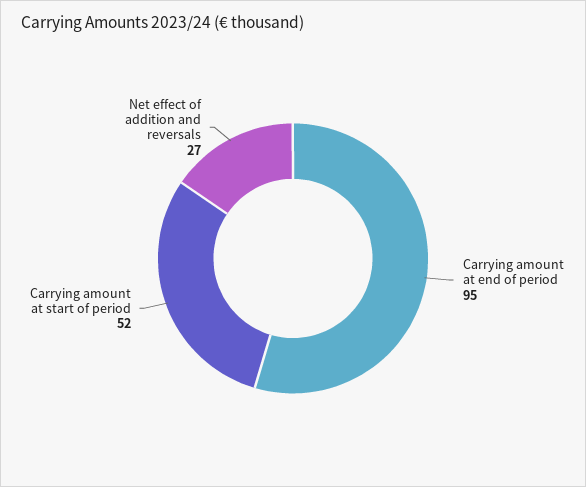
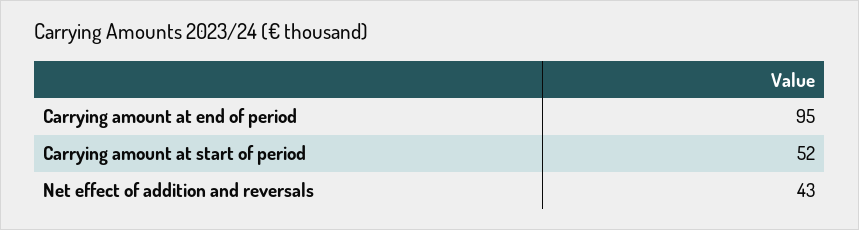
  {
    "Carrying amount at end of period": 95,
    "Carrying amount at start of period": 52,
-   "Net effect of addition and reversals": 27
+   "Net effect of addition and reversals": 43
  }

